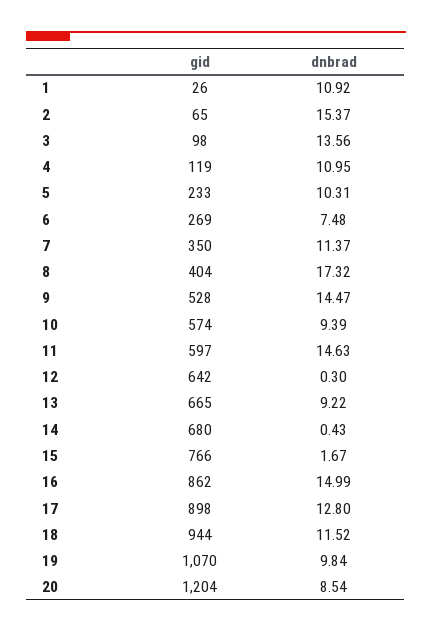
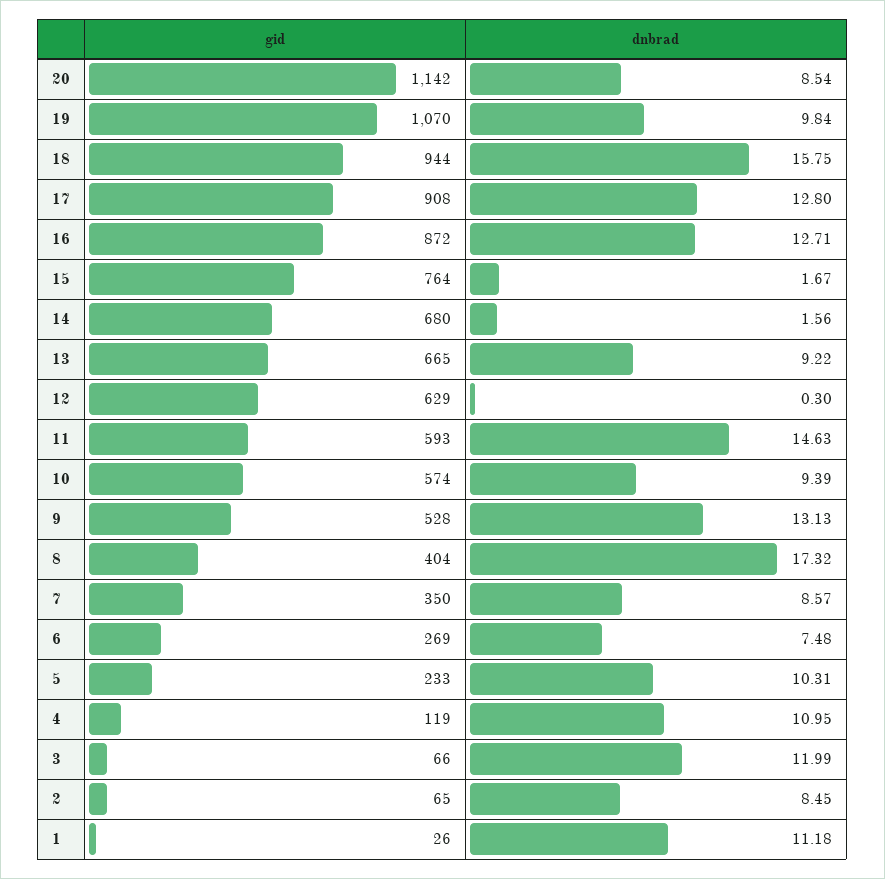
  {
    "gid": {
      "1": 26,
      "2": 65,
-     "3": 98,
+     "3": 66,
      "4": 119,
      "5": 233,
      "6": 269,
      "7": 350,
      "8": 404,
      "9": 528,
      "10": 574,
-     "11": 597,
+     "11": 593,
-     "12": 642,
+     "12": 629,
      "13": 665,
      "14": 680,
-     "15": 766,
+     "15": 764,
-     "16": 862,
+     "16": 872,
-     "17": 898,
+     "17": 908,
      "18": 944,
      "19": 1070,
-     "20": 1204
+     "20": 1142
    },
    "dnbrad": {
-     "1": 10.92,
+     "1": 11.18,
-     "2": 15.37,
+     "2": 8.45,
-     "3": 13.56,
+     "3": 11.99,
      "4": 10.95,
      "5": 10.31,
      "6": 7.48,
-     "7": 11.37,
+     "7": 8.57,
      "8": 17.32,
-     "9": 14.47,
+     "9": 13.13,
      "10": 9.39,
      "11": 14.63,
      "12": 0.3,
      "13": 9.22,
-     "14": 0.43,
+     "14": 1.56,
      "15": 1.67,
-     "16": 14.99,
+     "16": 12.71,
      "17": 12.8,
-     "18": 11.52,
+     "18": 15.75,
      "19": 9.84,
      "20": 8.54
    }
  }

